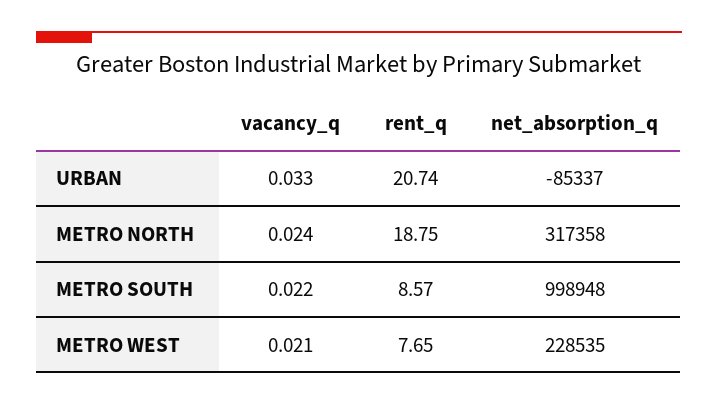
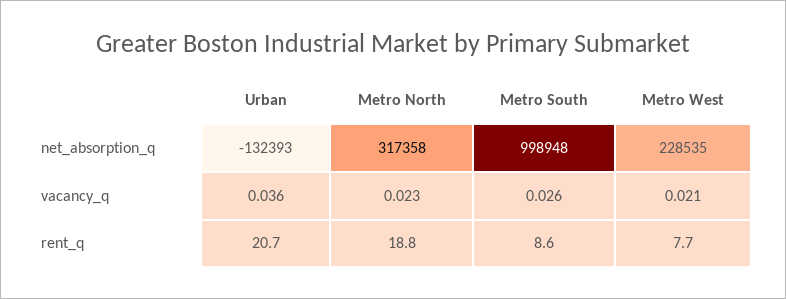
  {
    "vacancy_q": {
-     "URBAN": 0.033,
+     "URBAN": 0.036,
-     "METRO NORTH": 0.024,
+     "METRO NORTH": 0.023,
-     "METRO SOUTH": 0.022,
+     "METRO SOUTH": 0.026,
      "METRO WEST": 0.021
    },
    "rent_q": {
      "URBAN": 20.74,
      "METRO NORTH": 18.75,
      "METRO SOUTH": 8.57,
      "METRO WEST": 7.65
    },
    "net_absorption_q": {
-     "URBAN": -85337,
+     "URBAN": -132393,
      "METRO NORTH": 317358,
      "METRO SOUTH": 998948,
      "METRO WEST": 228535
    }
  }

